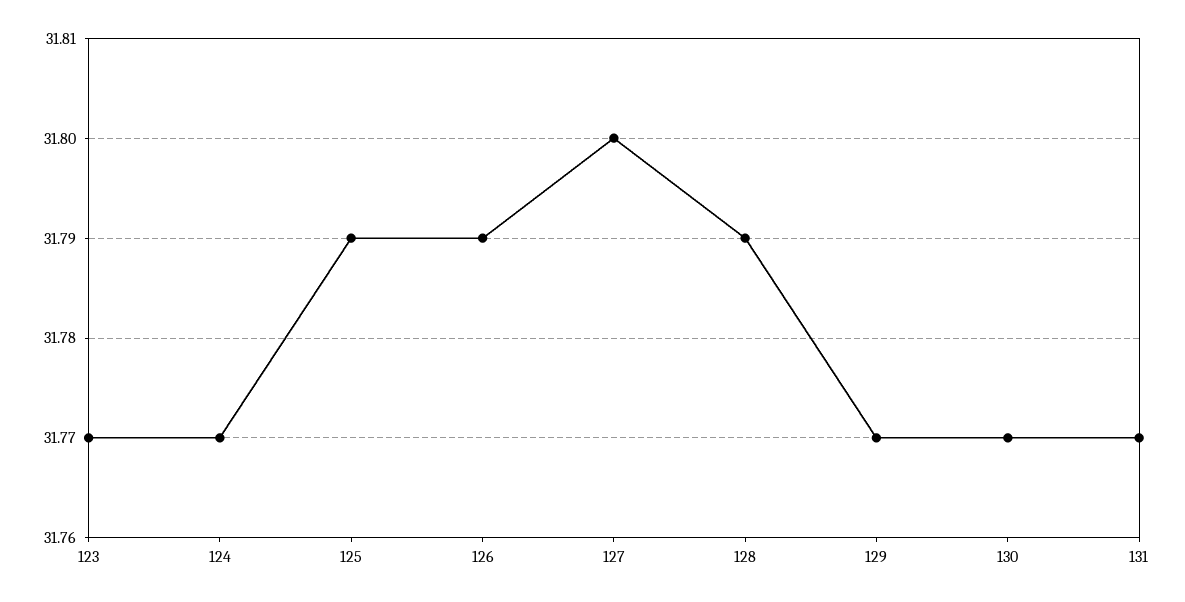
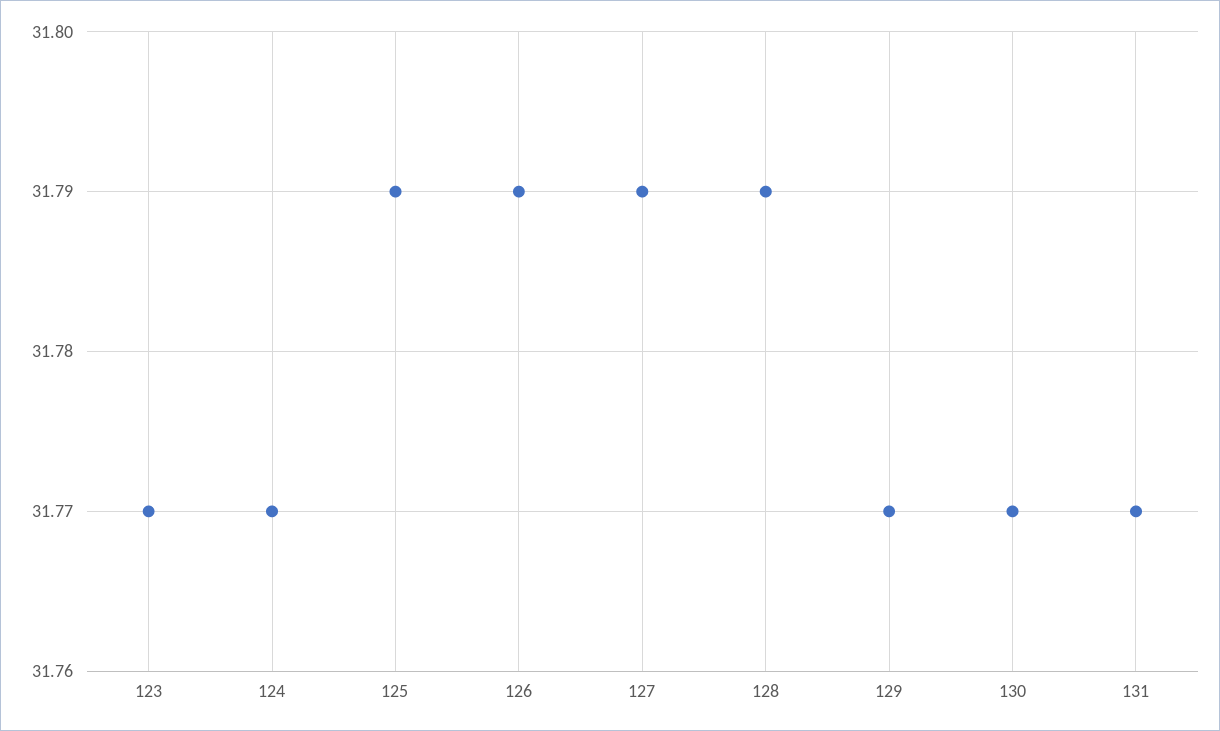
  {
    "123": 31.77,
    "124": 31.77,
    "125": 31.79,
    "126": 31.79,
-   "127": 31.8,
+   "127": 31.79,
    "128": 31.79,
    "129": 31.77,
    "130": 31.77,
    "131": 31.77
  }

